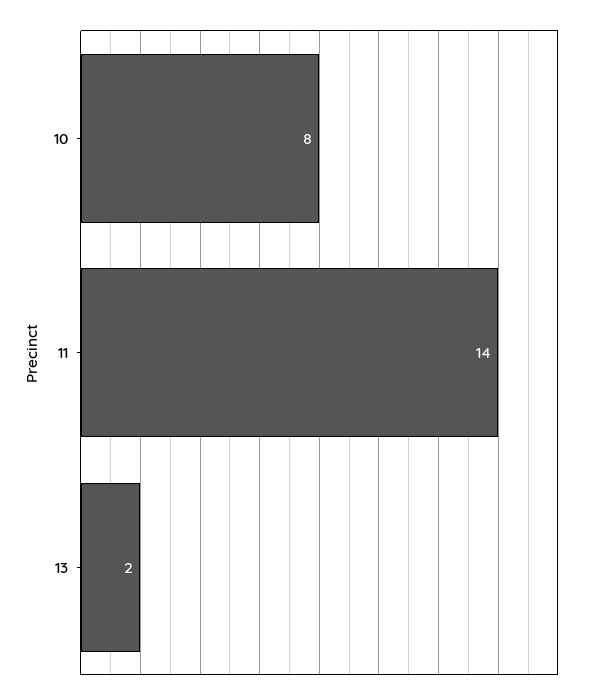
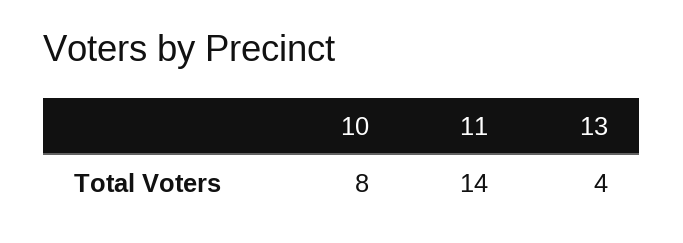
  {
    "10": 8,
    "11": 14,
-   "13": 2
+   "13": 4
  }

